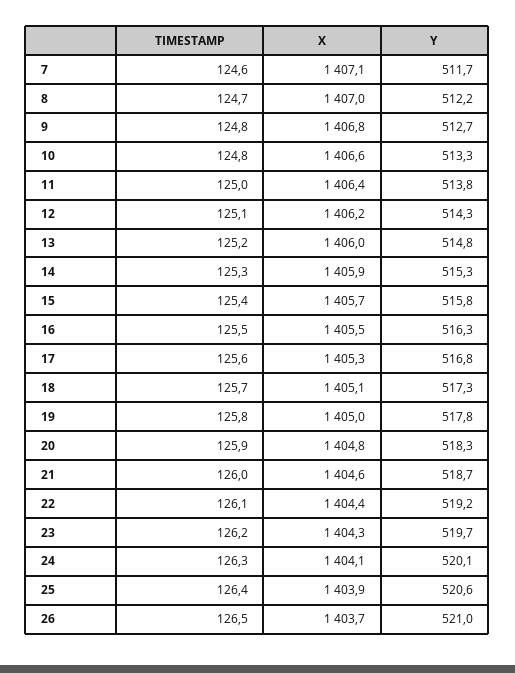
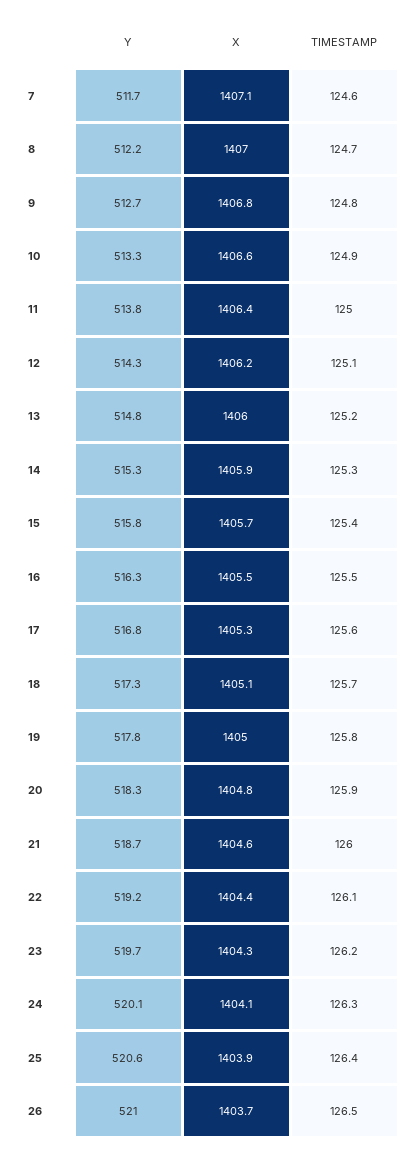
  {
    "TIMESTAMP": {
      "7": 124.6,
      "8": 124.7,
      "9": 124.8,
-     "10": 124.8,
+     "10": 124.9,
      "11": 125,
      "12": 125.1,
      "13": 125.2,
      "14": 125.3,
      "15": 125.4,
      "16": 125.5,
      "17": 125.6,
      "18": 125.7,
      "19": 125.8,
      "20": 125.9,
      "21": 126,
      "22": 126.1,
      "23": 126.2,
      "24": 126.3,
      "25": 126.4,
      "26": 126.5
    },
    "X": {
      "7": 1407.1,
      "8": 1407,
      "9": 1406.8,
      "10": 1406.6,
      "11": 1406.4,
      "12": 1406.2,
      "13": 1406,
      "14": 1405.9,
      "15": 1405.7,
      "16": 1405.5,
      "17": 1405.3,
      "18": 1405.1,
      "19": 1405,
      "20": 1404.8,
      "21": 1404.6,
      "22": 1404.4,
      "23": 1404.3,
      "24": 1404.1,
      "25": 1403.9,
      "26": 1403.7
    },
    "Y": {
      "7": 511.7,
      "8": 512.2,
      "9": 512.7,
      "10": 513.3,
      "11": 513.8,
      "12": 514.3,
      "13": 514.8,
      "14": 515.3,
      "15": 515.8,
      "16": 516.3,
      "17": 516.8,
      "18": 517.3,
      "19": 517.8,
      "20": 518.3,
      "21": 518.7,
      "22": 519.2,
      "23": 519.7,
      "24": 520.1,
      "25": 520.6,
      "26": 521
    }
  }

